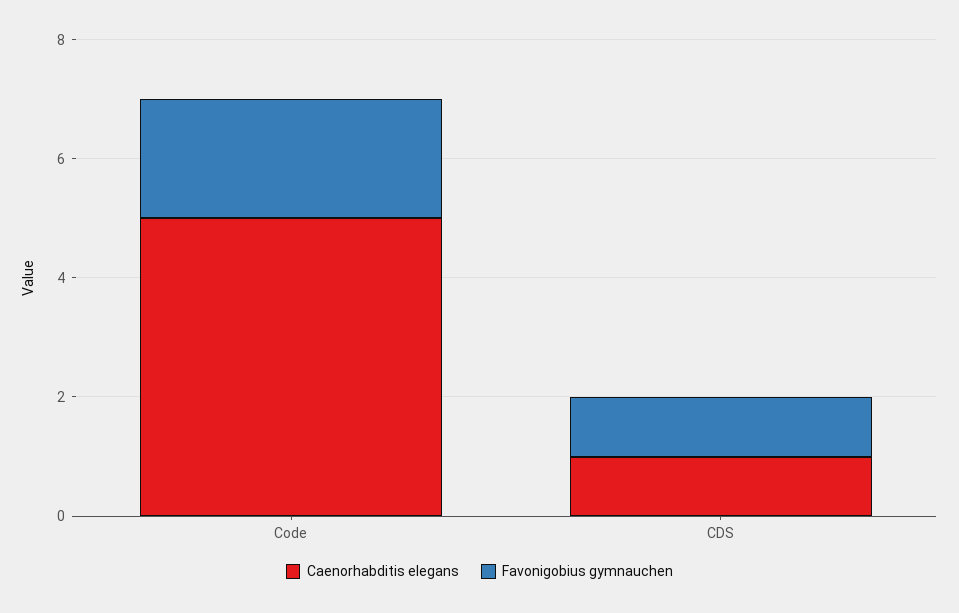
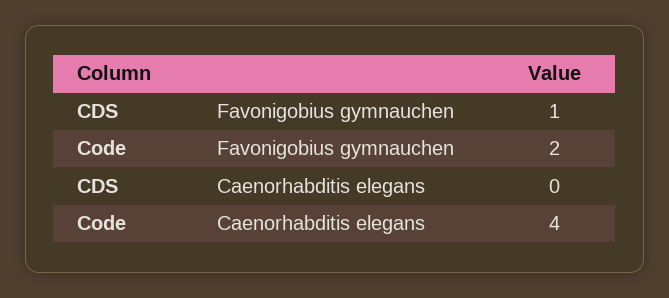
  {
    "Caenorhabditis elegans": {
-     "Code": 5,
+     "Code": 4,
-     "CDS": 1
+     "CDS": 0
    },
    "Favonigobius gymnauchen": {
      "Code": 2,
      "CDS": 1
    }
  }

